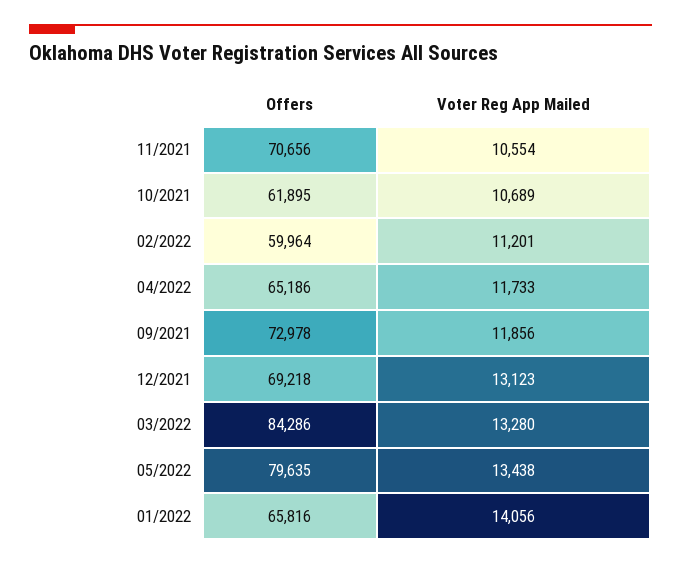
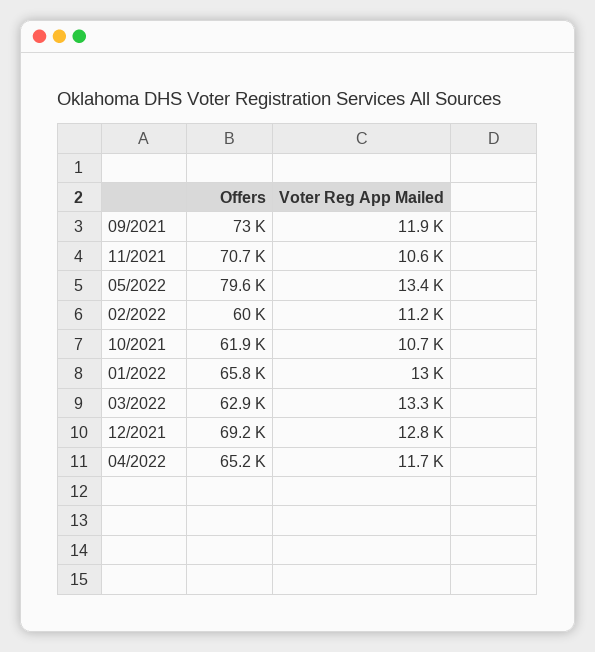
  {
    "Offers": {
      "11/2021": 70656,
      "10/2021": 61895,
      "02/2022": 59964,
      "04/2022": 65186,
      "09/2021": 72978,
      "12/2021": 69218,
-     "03/2022": 84286,
+     "03/2022": 62900,
      "05/2022": 79635,
      "01/2022": 65816
    },
    "Voter Reg App Mailed": {
      "11/2021": 10554,
      "10/2021": 10689,
      "02/2022": 11201,
      "04/2022": 11733,
      "09/2021": 11856,
-     "12/2021": 13123,
+     "12/2021": 12800,
      "03/2022": 13280,
      "05/2022": 13438,
-     "01/2022": 14056
+     "01/2022": 13000
    }
  }

